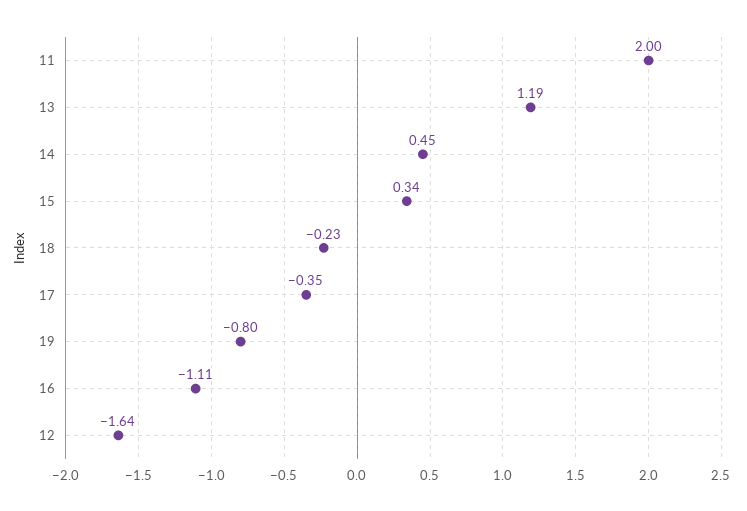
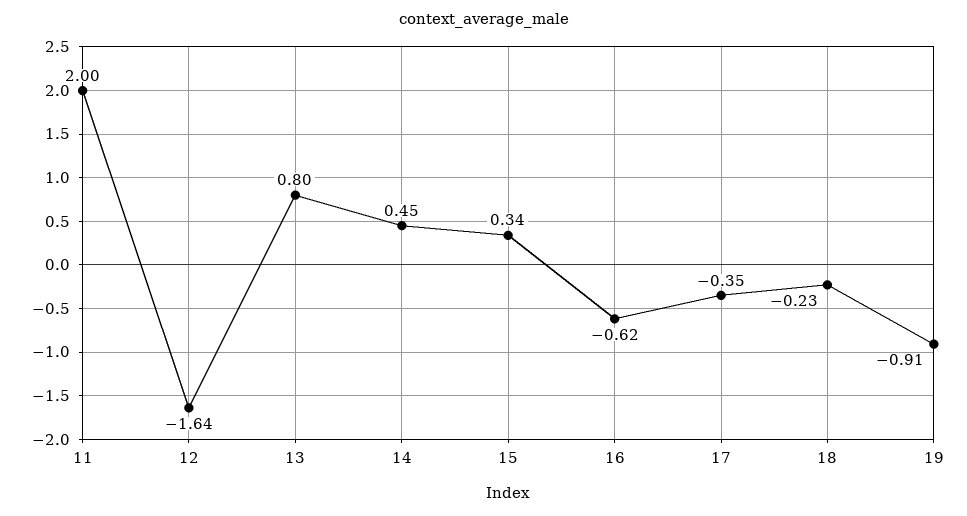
  {
    "11": 2,
-   "13": 1.19,
+   "13": 0.8,
    "14": 0.45,
    "15": 0.34,
    "18": -0.23,
    "17": -0.35,
-   "19": -0.8,
+   "19": -0.91,
-   "16": -1.11,
+   "16": -0.62,
    "12": -1.64
  }

